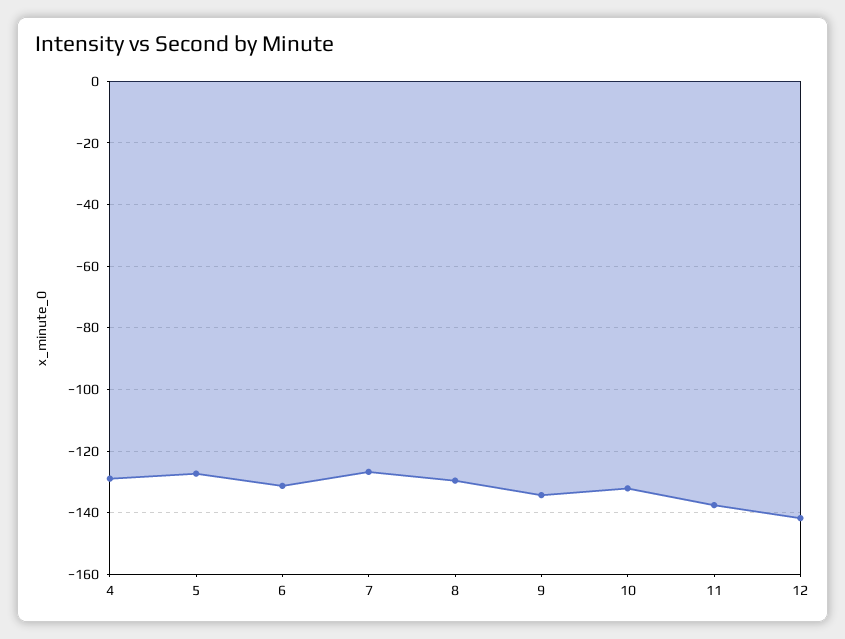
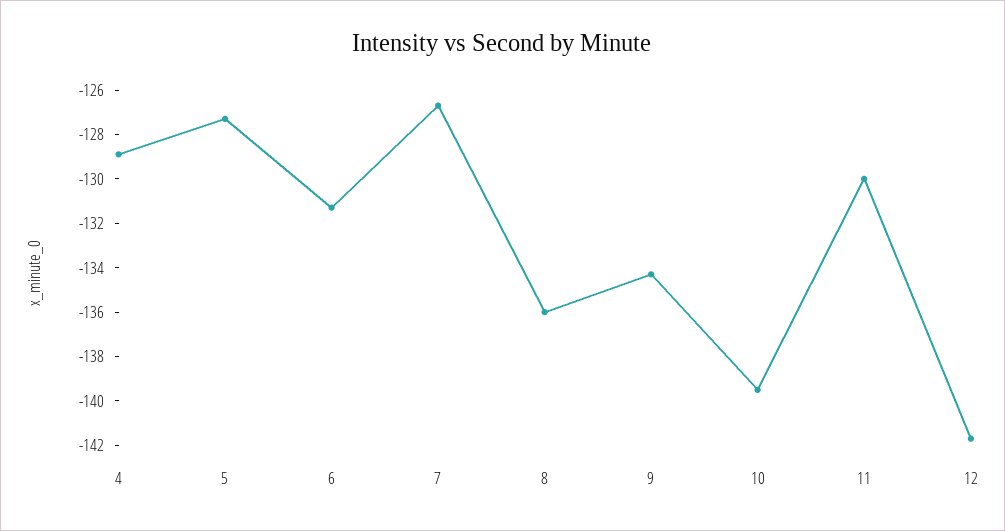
  {
    "4": -129,
    "5": -127.5,
    "6": -131.5,
    "7": -126.5,
-   "8": -130,
+   "8": -136,
    "9": -134.5,
-   "10": -132,
+   "10": -139.5,
-   "11": -138,
+   "11": -130,
    "12": -141.5
  }

